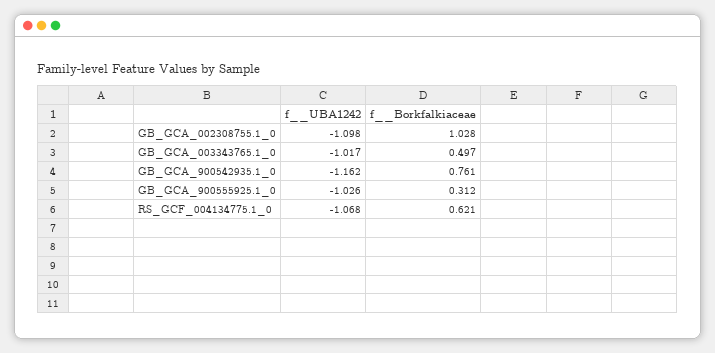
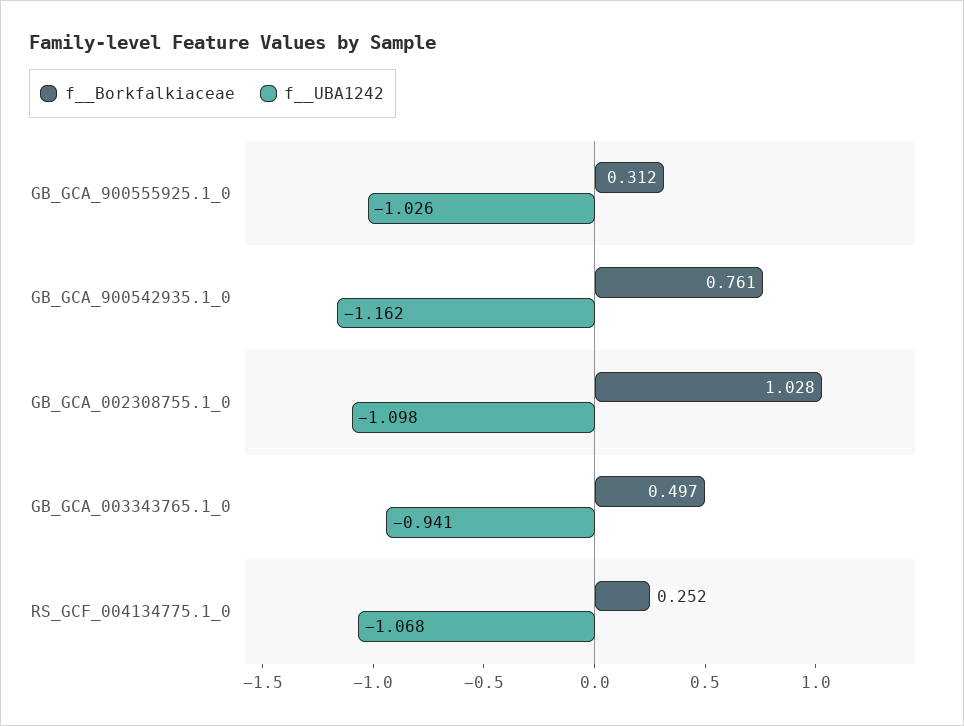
  {
    "f__UBA1242": {
      "GB_GCA_002308755.1_0": -1.098,
-     "GB_GCA_003343765.1_0": -1.017,
+     "GB_GCA_003343765.1_0": -0.941,
      "GB_GCA_900542935.1_0": -1.162,
      "GB_GCA_900555925.1_0": -1.026,
      "RS_GCF_004134775.1_0": -1.068
    },
    "f__Borkfalkiaceae": {
      "GB_GCA_002308755.1_0": 1.028,
      "GB_GCA_003343765.1_0": 0.497,
      "GB_GCA_900542935.1_0": 0.761,
      "GB_GCA_900555925.1_0": 0.312,
-     "RS_GCF_004134775.1_0": 0.621
+     "RS_GCF_004134775.1_0": 0.252
    }
  }

